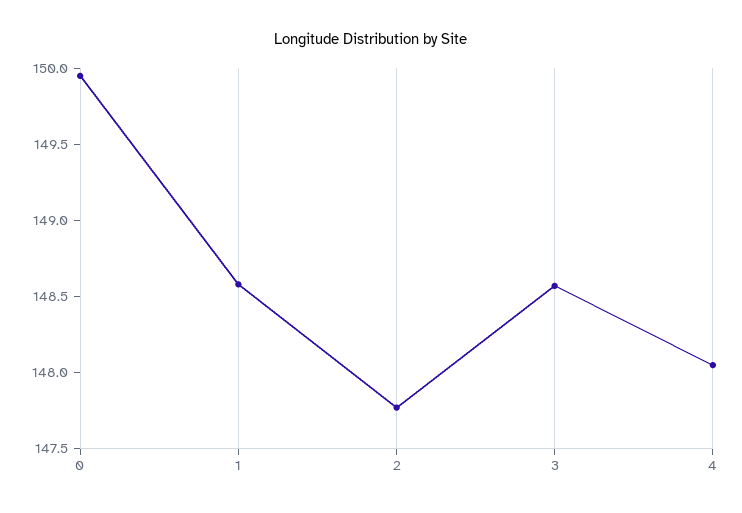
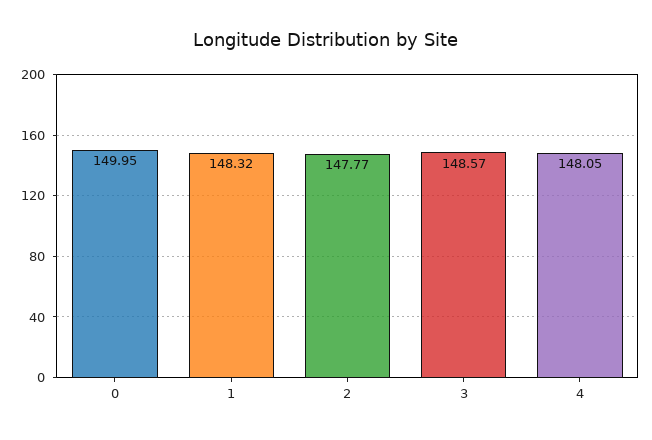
  {
    "0": 149.95,
-   "1": 148.6,
+   "1": 148.32,
    "2": 147.77,
    "3": 148.57,
    "4": 148.05
  }

